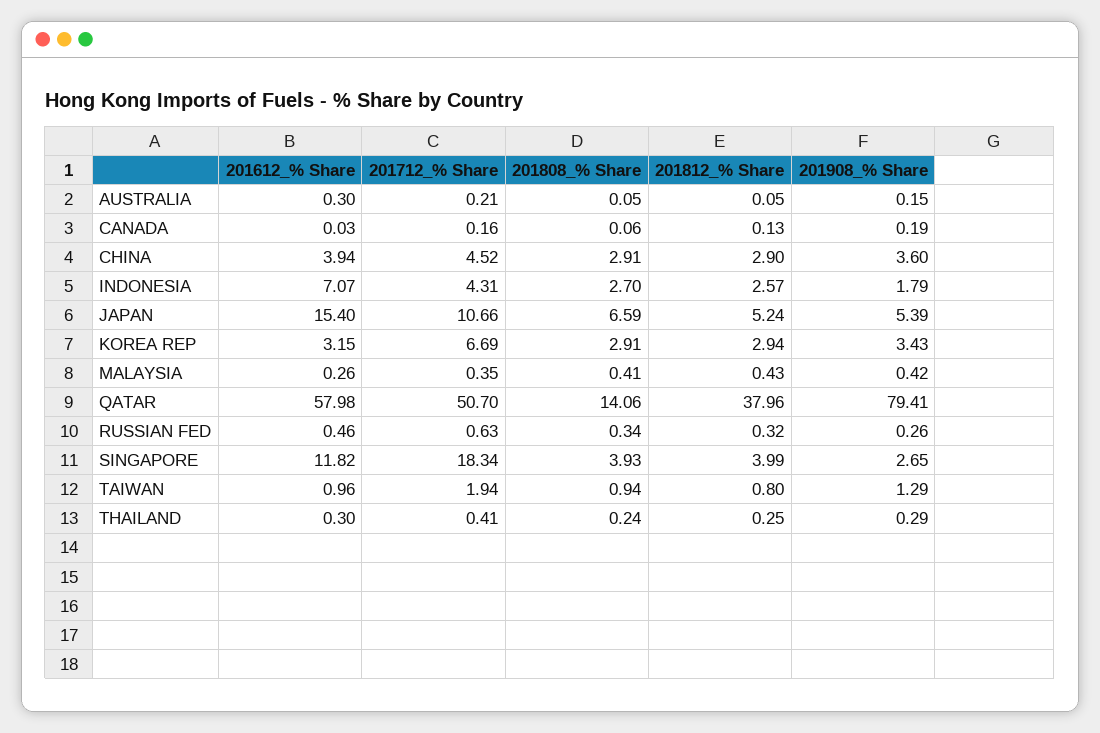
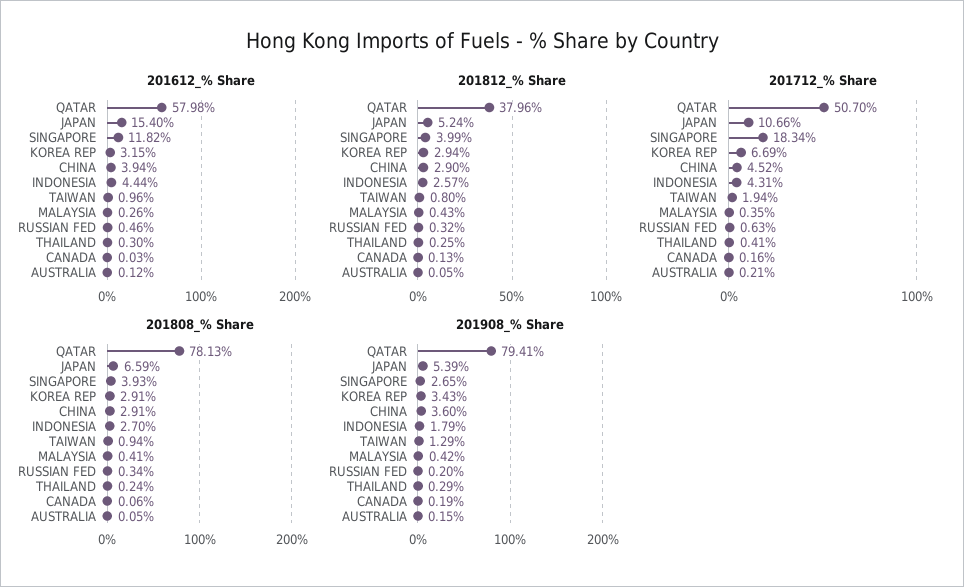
  {
    "201612_% Share": {
-     "AUSTRALIA": 0.3,
+     "AUSTRALIA": 0.12,
      "CANADA": 0.03,
      "CHINA": 3.94,
-     "INDONESIA": 7.07,
+     "INDONESIA": 4.44,
      "JAPAN": 15.4,
      "KOREA REP": 3.15,
      "MALAYSIA": 0.26,
      "QATAR": 57.98,
      "RUSSIAN FED": 0.46,
      "SINGAPORE": 11.82,
      "TAIWAN": 0.96,
      "THAILAND": 0.3
    },
    "201712_% Share": {
      "AUSTRALIA": 0.21,
      "CANADA": 0.16,
      "CHINA": 4.52,
      "INDONESIA": 4.31,
      "JAPAN": 10.66,
      "KOREA REP": 6.69,
      "MALAYSIA": 0.35,
      "QATAR": 50.7,
      "RUSSIAN FED": 0.63,
      "SINGAPORE": 18.34,
      "TAIWAN": 1.94,
      "THAILAND": 0.41
    },
    "201808_% Share": {
      "AUSTRALIA": 0.05,
      "CANADA": 0.06,
      "CHINA": 2.91,
      "INDONESIA": 2.7,
      "JAPAN": 6.59,
      "KOREA REP": 2.91,
      "MALAYSIA": 0.41,
-     "QATAR": 14.06,
+     "QATAR": 78.13,
      "RUSSIAN FED": 0.34,
      "SINGAPORE": 3.93,
      "TAIWAN": 0.94,
      "THAILAND": 0.24
    },
    "201812_% Share": {
      "AUSTRALIA": 0.05,
      "CANADA": 0.13,
      "CHINA": 2.9,
      "INDONESIA": 2.57,
      "JAPAN": 5.24,
      "KOREA REP": 2.94,
      "MALAYSIA": 0.43,
      "QATAR": 37.96,
      "RUSSIAN FED": 0.32,
      "SINGAPORE": 3.99,
      "TAIWAN": 0.8,
      "THAILAND": 0.25
    },
    "201908_% Share": {
      "AUSTRALIA": 0.15,
      "CANADA": 0.19,
      "CHINA": 3.6,
      "INDONESIA": 1.79,
      "JAPAN": 5.39,
      "KOREA REP": 3.43,
      "MALAYSIA": 0.42,
      "QATAR": 79.41,
-     "RUSSIAN FED": 0.26,
+     "RUSSIAN FED": 0.2,
      "SINGAPORE": 2.65,
      "TAIWAN": 1.29,
      "THAILAND": 0.29
    }
  }

